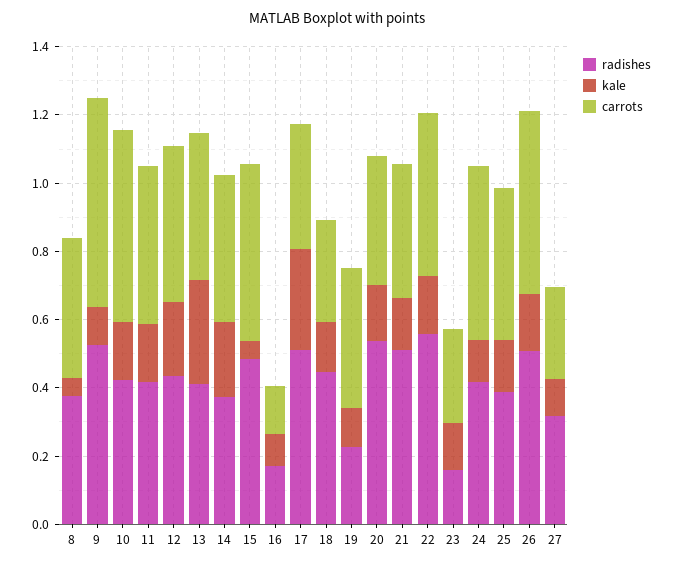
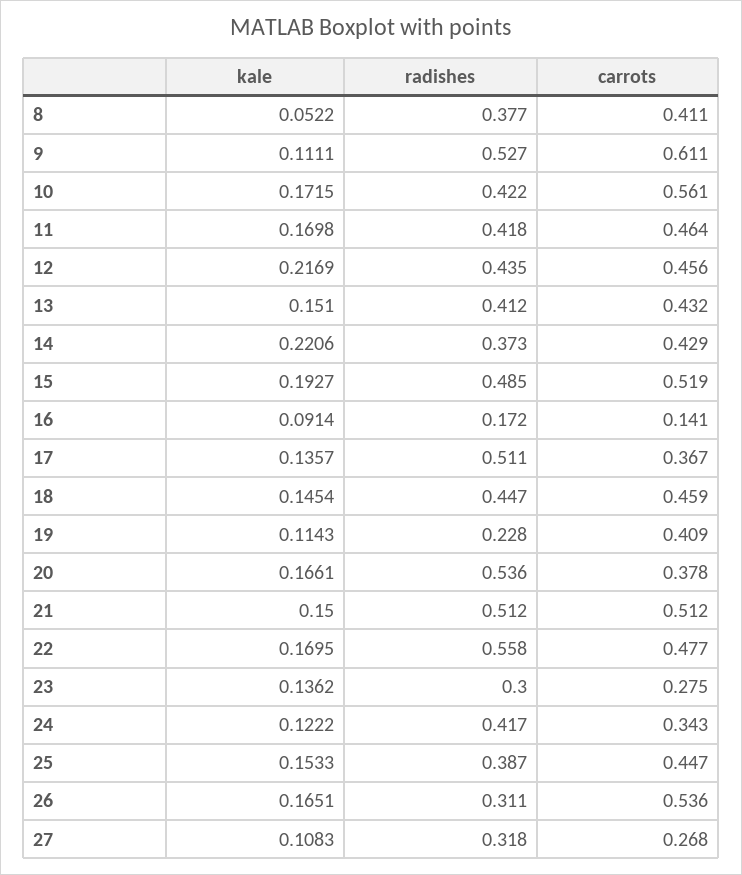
  {
    "radishes": {
      "8": 0.377,
      "9": 0.527,
      "10": 0.422,
      "11": 0.418,
      "12": 0.435,
      "13": 0.412,
      "14": 0.373,
      "15": 0.485,
      "16": 0.172,
      "17": 0.511,
      "18": 0.447,
      "19": 0.228,
      "20": 0.536,
      "21": 0.512,
      "22": 0.558,
-     "23": 0.15,
+     "23": 0.3,
      "24": 0.417,
      "25": 0.387,
-     "26": 0.5,
+     "26": 0.311,
      "27": 0.318
    },
    "kale": {
      "8": 0.0522,
      "9": 0.1111,
      "10": 0.1715,
      "11": 0.1698,
      "12": 0.2169,
-     "13": 0.3,
+     "13": 0.151,
      "14": 0.2206,
-     "15": 0.05,
+     "15": 0.1927,
      "16": 0.0914,
-     "17": 0.3,
+     "17": 0.1357,
      "18": 0.1454,
      "19": 0.1143,
      "20": 0.1661,
      "21": 0.15,
      "22": 0.1695,
      "23": 0.1362,
      "24": 0.1222,
      "25": 0.1533,
      "26": 0.1651,
      "27": 0.1083
    },
    "carrots": {
      "8": 0.411,
      "9": 0.611,
      "10": 0.561,
      "11": 0.464,
      "12": 0.456,
      "13": 0.432,
      "14": 0.429,
      "15": 0.519,
      "16": 0.141,
      "17": 0.367,
-     "18": 0.3,
+     "18": 0.459,
      "19": 0.409,
      "20": 0.378,
-     "21": 0.4,
+     "21": 0.512,
      "22": 0.477,
      "23": 0.275,
-     "24": 0.5,
+     "24": 0.343,
      "25": 0.447,
      "26": 0.536,
      "27": 0.268
    }
  }

